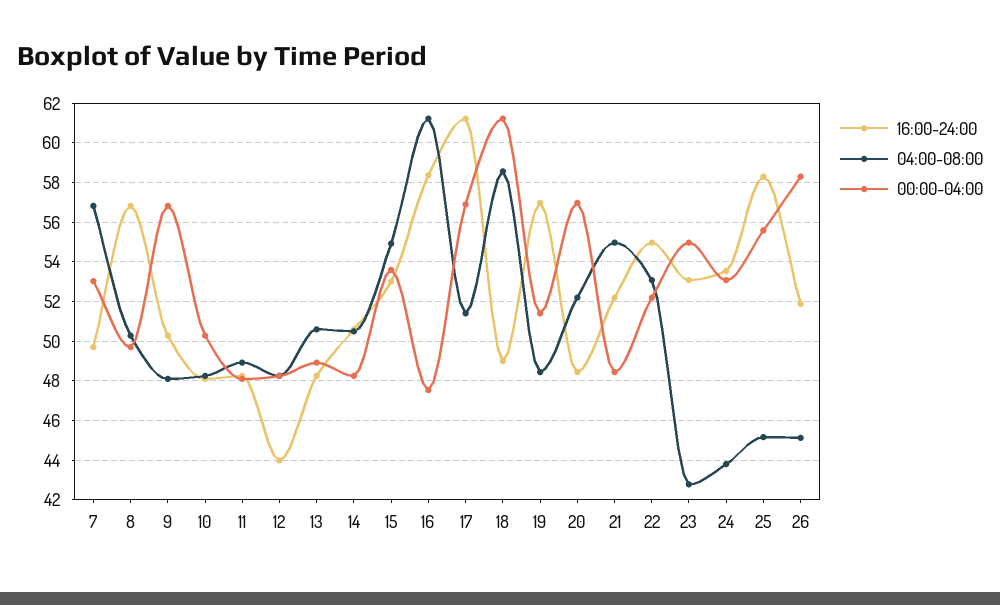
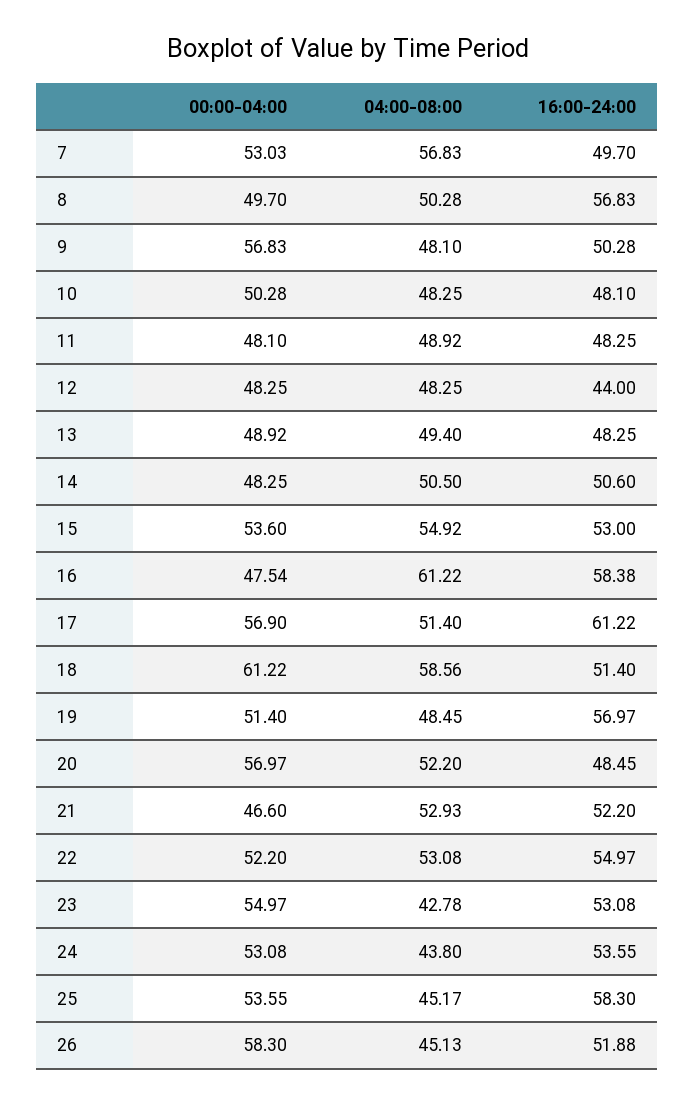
  {
    "16:00-24:00": {
      "7": 49.7,
      "8": 56.83,
      "9": 50.28,
      "10": 48.1,
      "11": 48.25,
      "12": 44,
      "13": 48.25,
      "14": 50.6,
      "15": 53,
      "16": 58.38,
      "17": 61.22,
-     "18": 49,
+     "18": 51.4,
      "19": 56.97,
      "20": 48.45,
      "21": 52.2,
      "22": 54.97,
      "23": 53.08,
      "24": 53.55,
      "25": 58.3,
      "26": 51.88
    },
    "04:00-08:00": {
      "7": 56.83,
      "8": 50.28,
      "9": 48.1,
      "10": 48.25,
      "11": 48.92,
      "12": 48.25,
-     "13": 50.5,
+     "13": 49.4,
      "14": 50.5,
      "15": 54.92,
      "16": 61.22,
      "17": 51.4,
      "18": 58.56,
      "19": 48.45,
      "20": 52.2,
-     "21": 55,
+     "21": 52.93,
      "22": 53.08,
      "23": 42.78,
      "24": 43.8,
      "25": 45.17,
      "26": 45.13
    },
    "00:00-04:00": {
      "7": 53.03,
      "8": 49.7,
      "9": 56.83,
      "10": 50.28,
      "11": 48.1,
      "12": 48.25,
      "13": 48.92,
      "14": 48.25,
      "15": 53.6,
      "16": 47.54,
      "17": 56.9,
      "18": 61.22,
      "19": 51.4,
      "20": 56.97,
-     "21": 48.5,
+     "21": 46.6,
      "22": 52.2,
      "23": 54.97,
      "24": 53.08,
-     "25": 55.5,
+     "25": 53.55,
      "26": 58.3
    }
  }

